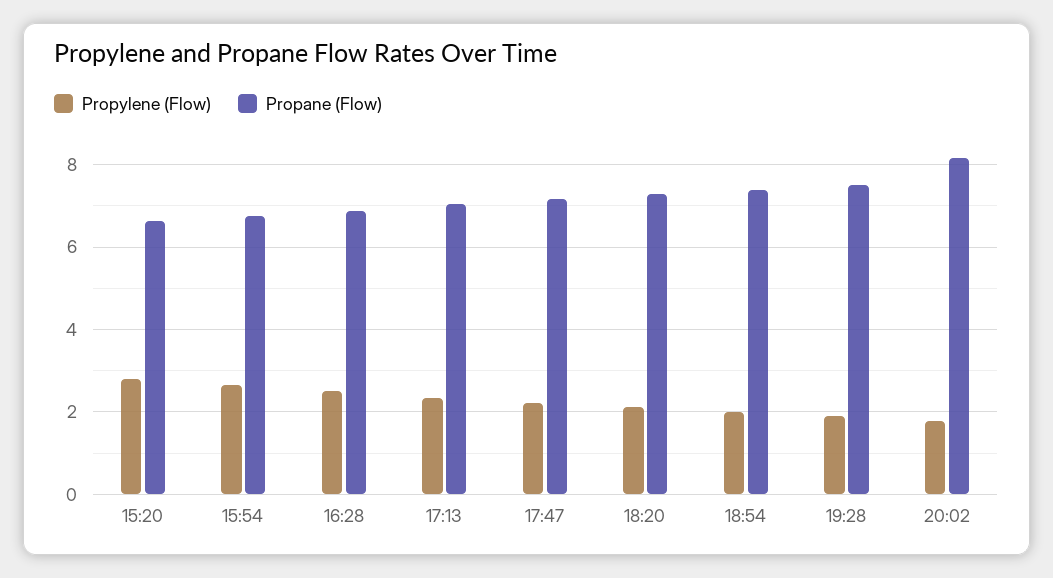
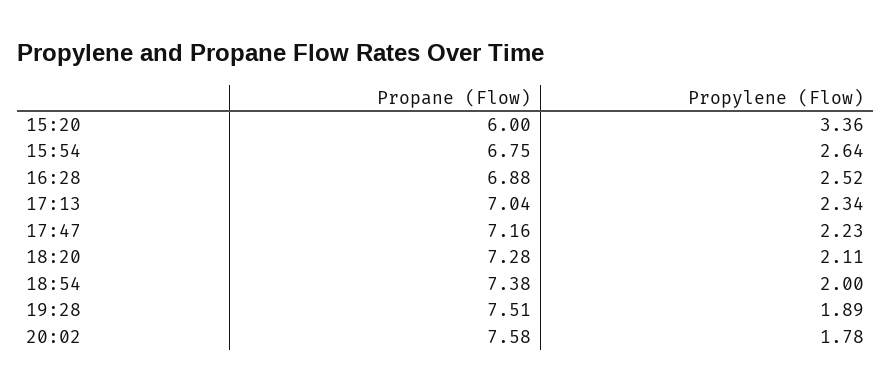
  {
    "Propylene (Flow)": {
-     "15:20": 2.8,
+     "15:20": 3.36,
      "15:54": 2.64,
      "16:28": 2.52,
      "17:13": 2.34,
      "17:47": 2.23,
      "18:20": 2.11,
      "18:54": 2,
      "19:28": 1.89,
      "20:02": 1.78
    },
    "Propane (Flow)": {
-     "15:20": 6.6,
+     "15:20": 6,
      "15:54": 6.75,
      "16:28": 6.88,
      "17:13": 7.04,
      "17:47": 7.16,
      "18:20": 7.28,
      "18:54": 7.38,
      "19:28": 7.51,
-     "20:02": 8.2
+     "20:02": 7.58
    }
  }

